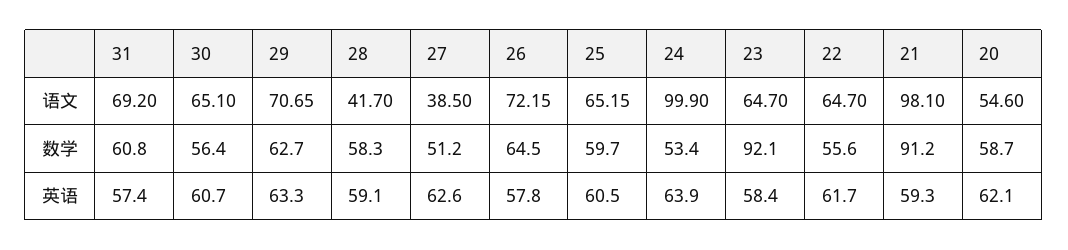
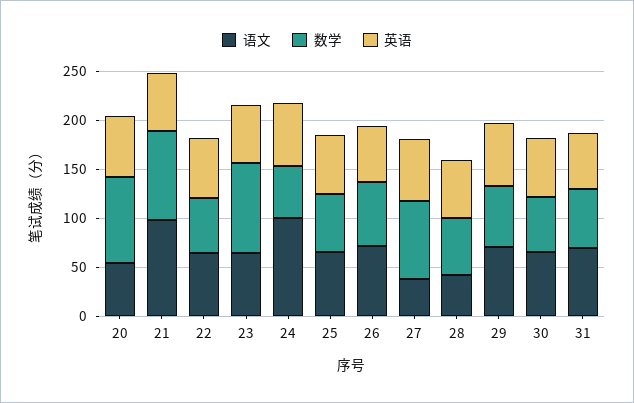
  {
    "语文": {
      "31": 69.2,
      "30": 65.1,
      "29": 70.65,
      "28": 41.7,
      "27": 38.5,
      "26": 72.15,
      "25": 65.15,
      "24": 99.9,
      "23": 64.7,
      "22": 64.7,
      "21": 98.1,
      "20": 54.6
    },
    "数学": {
      "31": 60.8,
      "30": 56.4,
      "29": 62.7,
      "28": 58.3,
-     "27": 51.2,
+     "27": 80,
      "26": 64.5,
      "25": 59.7,
      "24": 53.4,
      "23": 92.1,
      "22": 55.6,
      "21": 91.2,
-     "20": 58.7
+     "20": 90
    },
    "英语": {
      "31": 57.4,
      "30": 60.7,
      "29": 63.3,
      "28": 59.1,
      "27": 62.6,
      "26": 57.8,
      "25": 60.5,
      "24": 63.9,
      "23": 58.4,
      "22": 61.7,
      "21": 59.3,
      "20": 62.1
    }
  }

